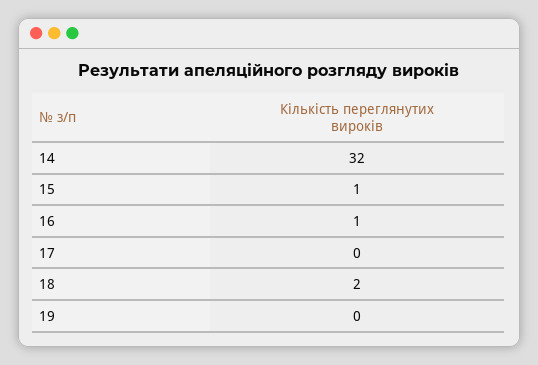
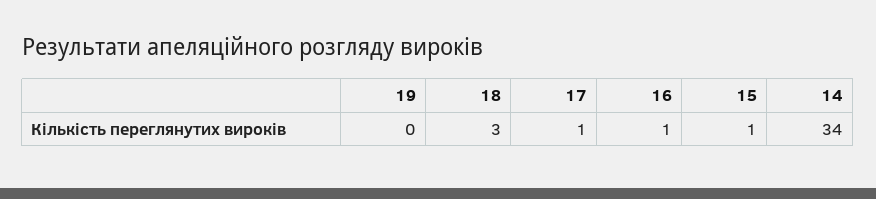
  {
-   "14": 32,
+   "14": 34,
    "15": 1,
    "16": 1,
-   "17": 0,
+   "17": 1,
-   "18": 2,
+   "18": 3,
    "19": 0
  }

